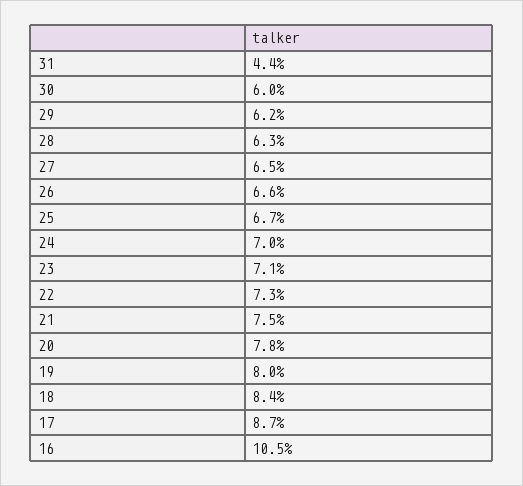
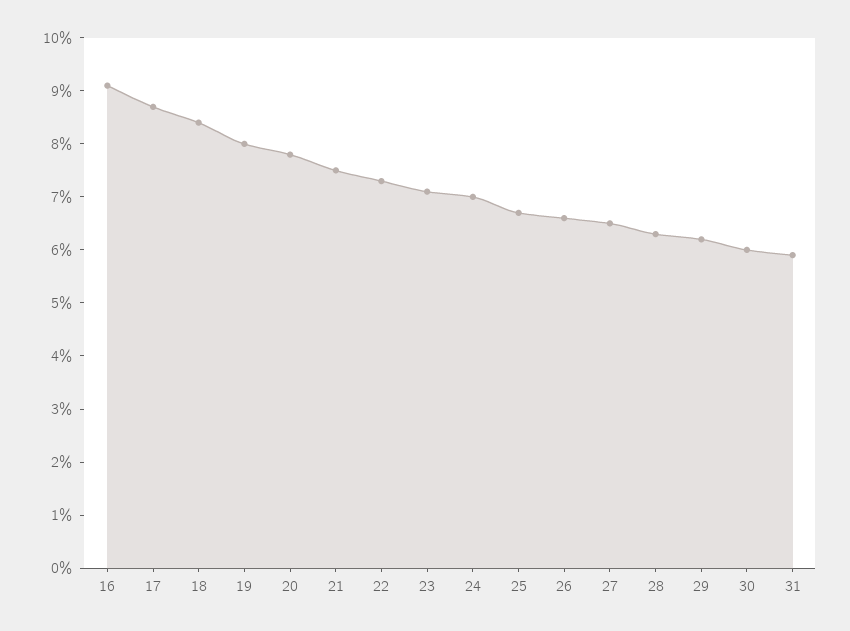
  {
-   "31": 4.4,
+   "31": 6,
    "30": 6,
    "29": 6.2,
    "28": 6.3,
    "27": 6.5,
    "26": 6.6,
    "25": 6.7,
    "24": 7,
    "23": 7.1,
    "22": 7.3,
    "21": 7.5,
    "20": 7.8,
    "19": 8,
    "18": 8.4,
    "17": 8.7,
-   "16": 10.5
+   "16": 9
  }

